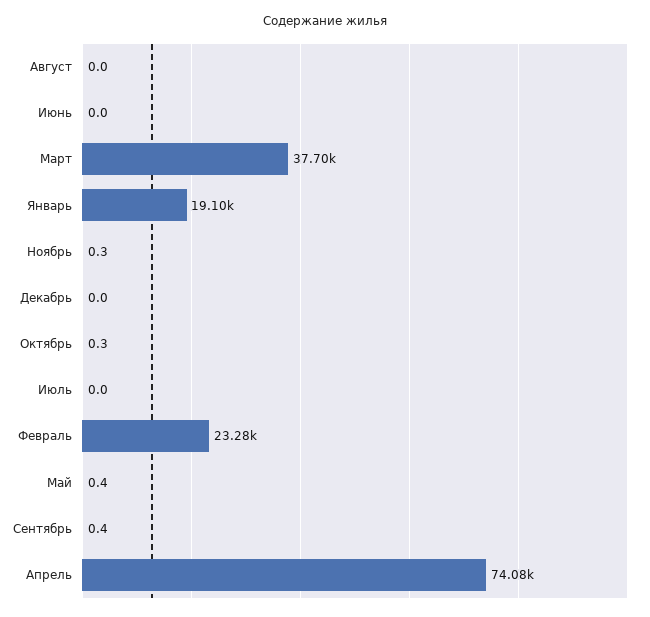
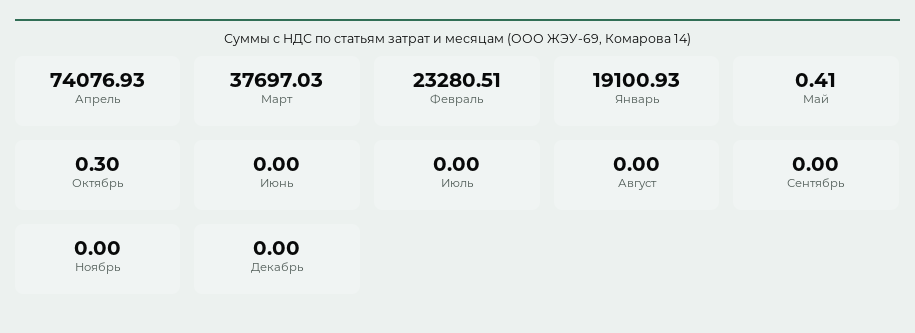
  {
    "Август": 0,
    "Июнь": 0,
    "Март": 37697.03,
    "Январь": 19100.93,
-   "Ноябрь": 0.3,
+   "Ноябрь": 0,
    "Декабрь": 0,
    "Октябрь": 0.3,
    "Июль": 0,
    "Февраль": 23280.51,
    "Май": 0.41,
-   "Сентябрь": 0.4,
+   "Сентябрь": 0,
    "Апрель": 74076.93
  }

